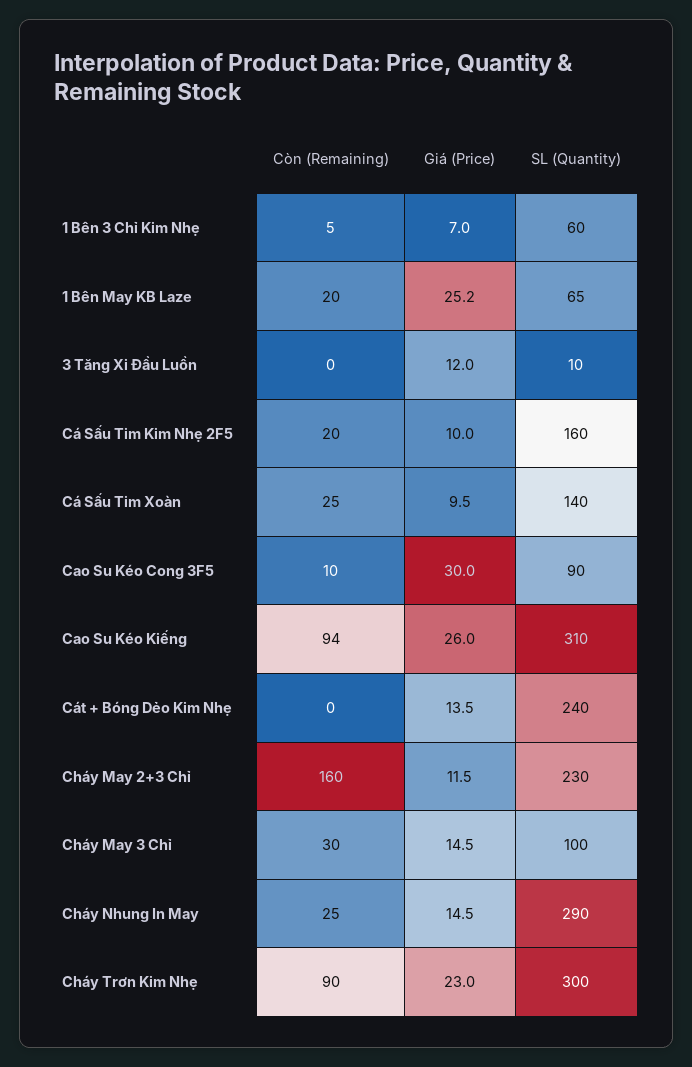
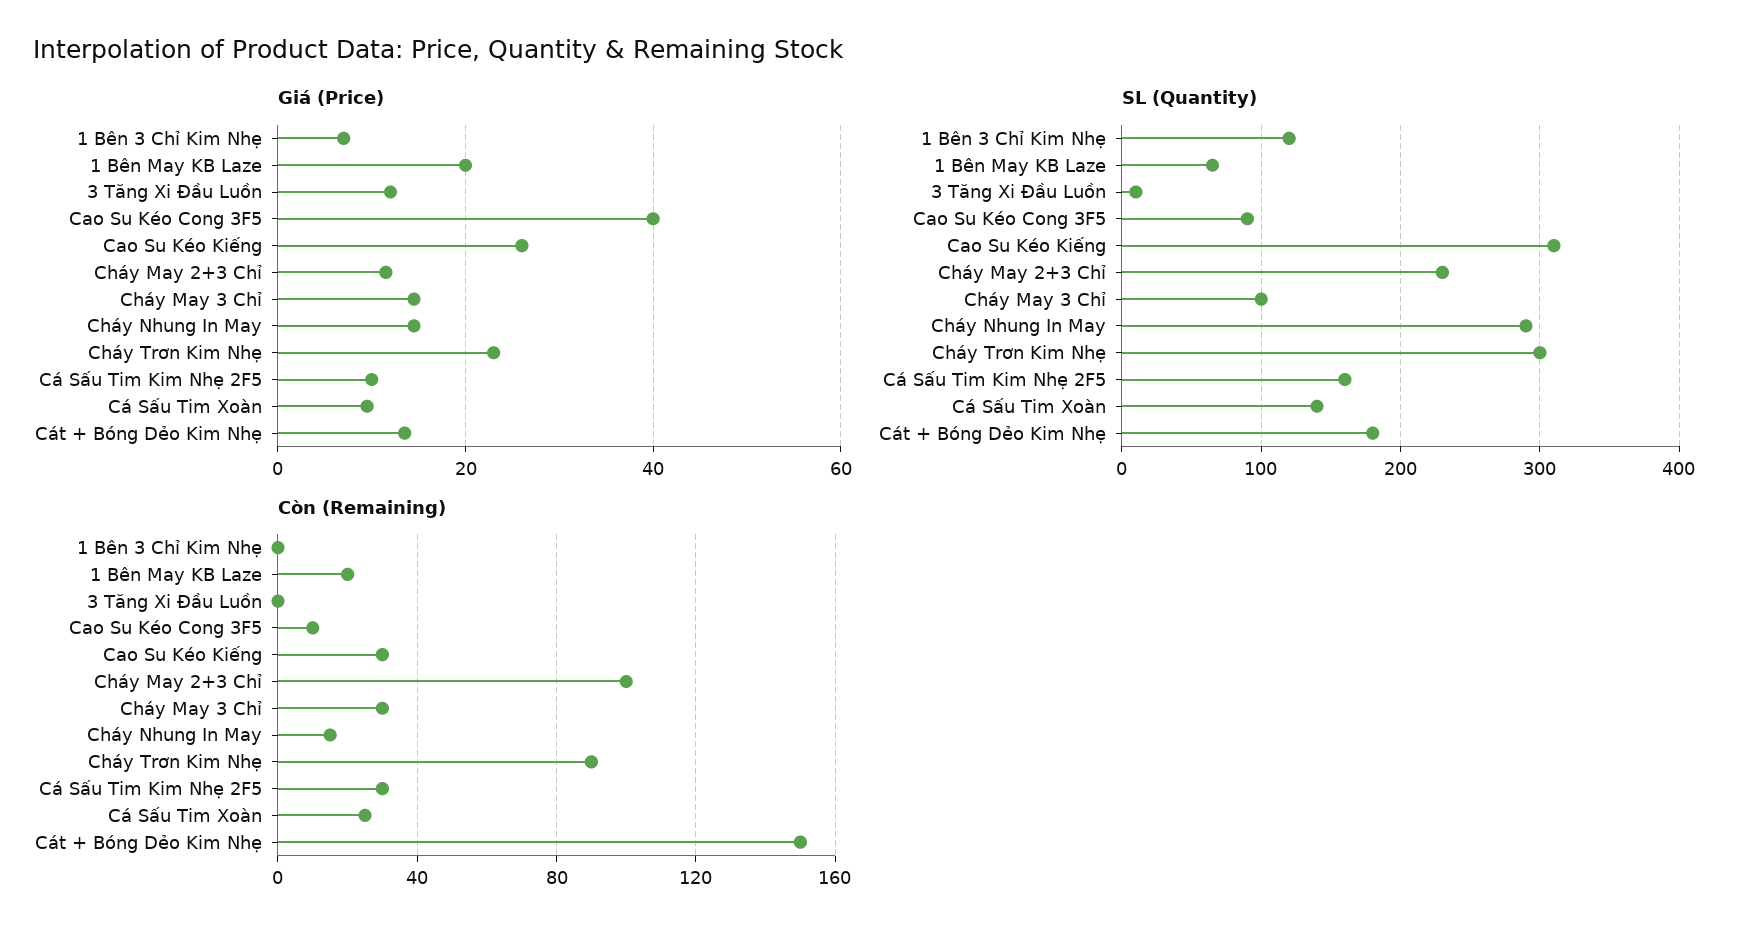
  {
    "Còn (Remaining)": {
-     "1 Bên 3 Chỉ Kim Nhẹ": 5,
+     "1 Bên 3 Chỉ Kim Nhẹ": 0,
      "1 Bên May KB Laze": 20,
      "3 Tăng Xi Đầu Luồn": 0,
-     "Cá Sấu Tim Kim Nhẹ 2F5": 20,
+     "Cá Sấu Tim Kim Nhẹ 2F5": 30,
      "Cá Sấu Tim Xoàn": 25,
      "Cao Su Kéo Cong 3F5": 10,
-     "Cao Su Kéo Kiếng": 94,
+     "Cao Su Kéo Kiếng": 30,
-     "Cát + Bóng Dẻo Kim Nhẹ": 0,
+     "Cát + Bóng Dẻo Kim Nhẹ": 150,
-     "Cháy May 2+3 Chỉ": 160,
+     "Cháy May 2+3 Chỉ": 100,
      "Cháy May 3 Chỉ": 30,
-     "Cháy Nhung In May": 25,
+     "Cháy Nhung In May": 15,
      "Cháy Trơn Kim Nhẹ": 90
    },
    "Giá (Price)": {
      "1 Bên 3 Chỉ Kim Nhẹ": 7,
-     "1 Bên May KB Laze": 25.2,
+     "1 Bên May KB Laze": 20,
      "3 Tăng Xi Đầu Luồn": 12,
      "Cá Sấu Tim Kim Nhẹ 2F5": 10,
      "Cá Sấu Tim Xoàn": 9.5,
-     "Cao Su Kéo Cong 3F5": 30,
+     "Cao Su Kéo Cong 3F5": 40,
      "Cao Su Kéo Kiếng": 26,
      "Cát + Bóng Dẻo Kim Nhẹ": 13.5,
      "Cháy May 2+3 Chỉ": 11.5,
      "Cháy May 3 Chỉ": 14.5,
      "Cháy Nhung In May": 14.5,
      "Cháy Trơn Kim Nhẹ": 23
    },
    "SL (Quantity)": {
-     "1 Bên 3 Chỉ Kim Nhẹ": 60,
+     "1 Bên 3 Chỉ Kim Nhẹ": 120,
      "1 Bên May KB Laze": 65,
      "3 Tăng Xi Đầu Luồn": 10,
      "Cá Sấu Tim Kim Nhẹ 2F5": 160,
      "Cá Sấu Tim Xoàn": 140,
      "Cao Su Kéo Cong 3F5": 90,
      "Cao Su Kéo Kiếng": 310,
-     "Cát + Bóng Dẻo Kim Nhẹ": 240,
+     "Cát + Bóng Dẻo Kim Nhẹ": 180,
      "Cháy May 2+3 Chỉ": 230,
      "Cháy May 3 Chỉ": 100,
      "Cháy Nhung In May": 290,
      "Cháy Trơn Kim Nhẹ": 300
    }
  }

